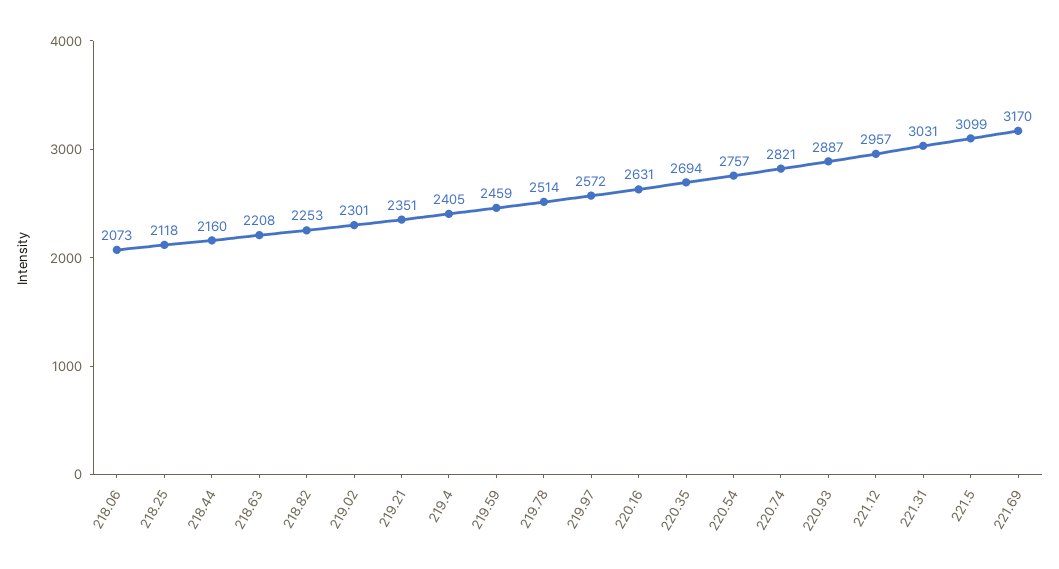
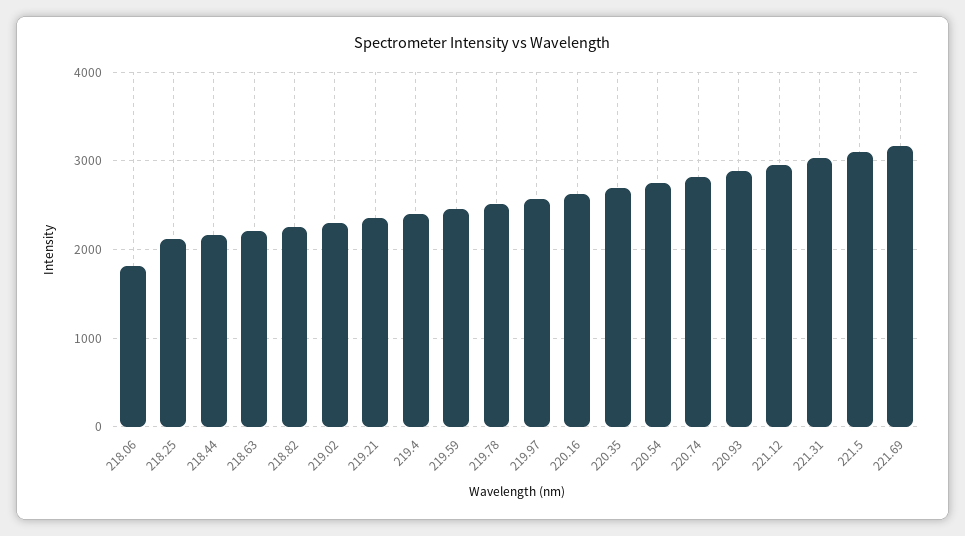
  {
-   "218.06": 2073,
+   "218.06": 1800,
    "218.25": 2118,
    "218.44": 2160,
    "218.63": 2208,
    "218.82": 2253,
    "219.02": 2301,
    "219.21": 2351,
    "219.4": 2405,
    "219.59": 2459,
    "219.78": 2514,
    "219.97": 2572,
    "220.16": 2631,
    "220.35": 2694,
    "220.54": 2757,
    "220.74": 2821,
    "220.93": 2887,
    "221.12": 2957,
    "221.31": 3031,
    "221.5": 3099,
    "221.69": 3170
  }

